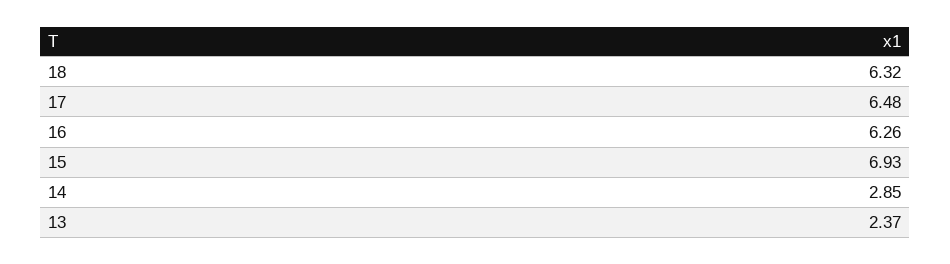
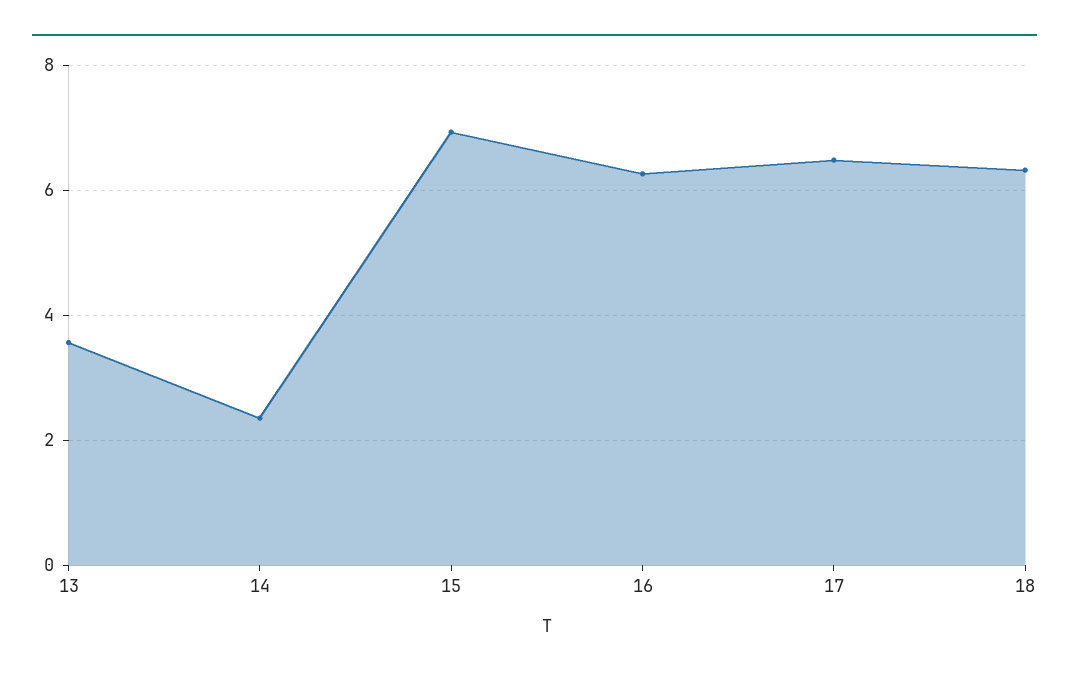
  {
    "18": 6.32,
    "17": 6.48,
    "16": 6.26,
    "15": 6.93,
-   "14": 2.85,
+   "14": 2.4,
-   "13": 2.37
+   "13": 3.6
  }

